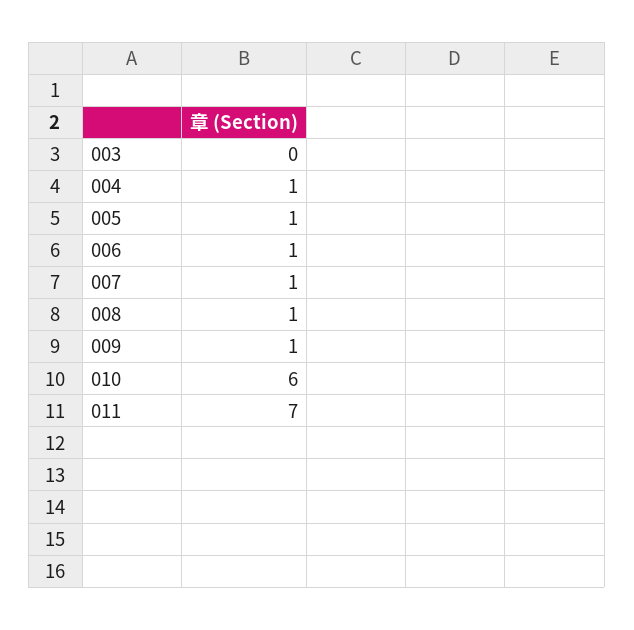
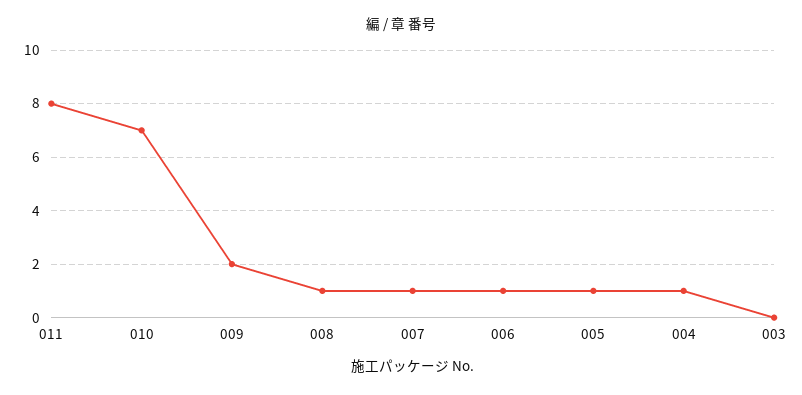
  {
    "003": 0,
    "004": 1,
    "005": 1,
    "006": 1,
    "007": 1,
    "008": 1,
-   "009": 1,
+   "009": 2,
-   "010": 6,
+   "010": 7,
-   "011": 7
+   "011": 8
  }

